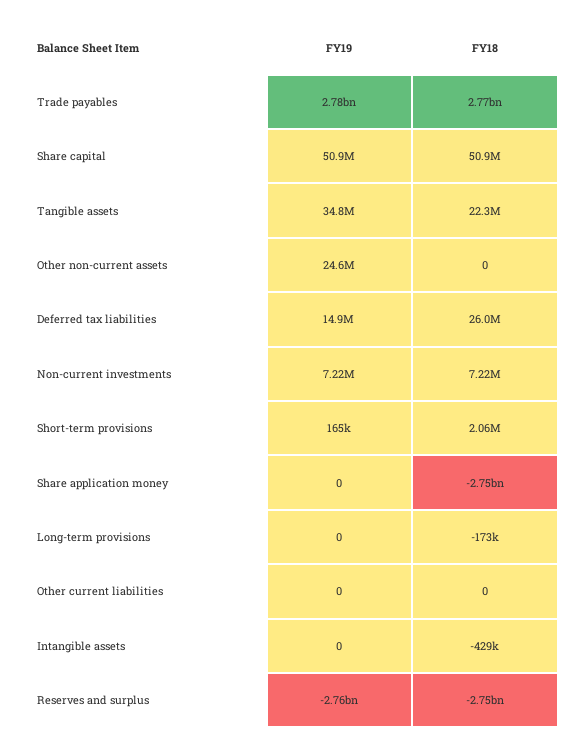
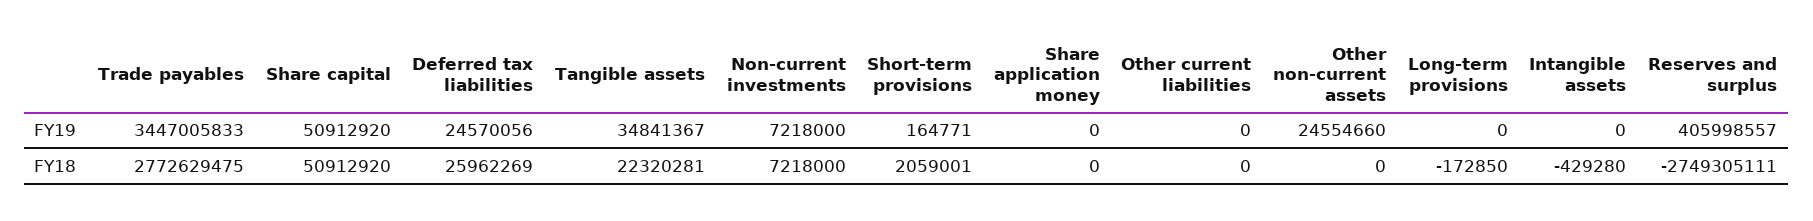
  {
    "FY19": {
-     "Trade payables": 2780000000,
+     "Trade payables": 3447005833,
      "Share capital": 50912920,
      "Tangible assets": 34841367,
      "Other non-current assets": 24554660,
-     "Deferred tax liabilities": 14900000,
+     "Deferred tax liabilities": 24570056,
      "Non-current investments": 7218000,
      "Short-term provisions": 164771,
      "Share application money": 0,
      "Long-term provisions": 0,
      "Other current liabilities": 0,
      "Intangible assets": 0,
-     "Reserves and surplus": -2760000000
+     "Reserves and surplus": 405998557
    },
    "FY18": {
      "Trade payables": 2772629475,
      "Share capital": 50912920,
      "Tangible assets": 22320281,
      "Other non-current assets": 0,
      "Deferred tax liabilities": 25962269,
      "Non-current investments": 7218000,
      "Short-term provisions": 2059001,
-     "Share application money": -2750000000,
+     "Share application money": 0,
      "Long-term provisions": -172850,
      "Other current liabilities": 0,
      "Intangible assets": -429280,
      "Reserves and surplus": -2749305111
    }
  }

